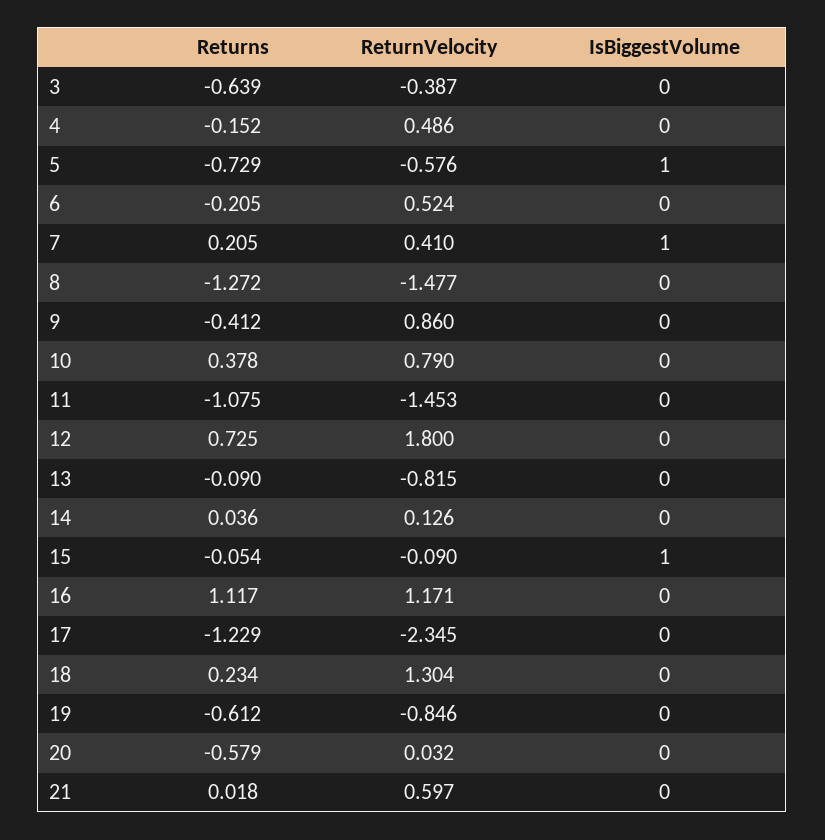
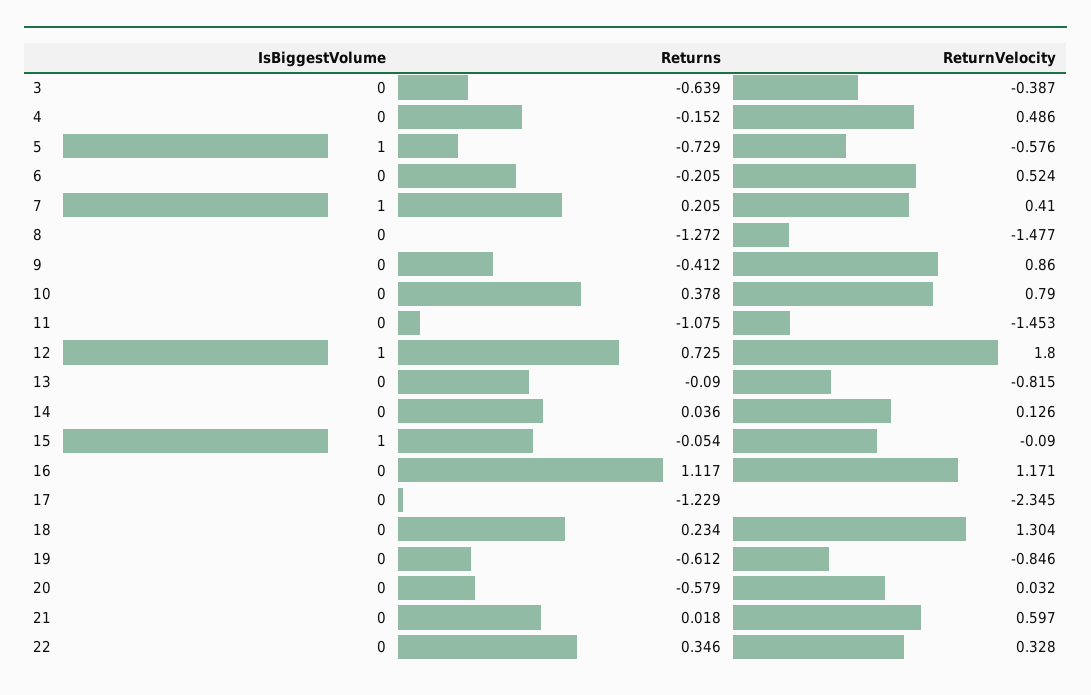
  {
    "Returns": {
      "3": -0.639,
      "4": -0.152,
      "5": -0.729,
      "6": -0.205,
      "7": 0.205,
      "8": -1.272,
      "9": -0.412,
      "10": 0.378,
      "11": -1.075,
      "12": 0.725,
      "13": -0.09,
      "14": 0.036,
      "15": -0.054,
      "16": 1.117,
      "17": -1.229,
      "18": 0.234,
      "19": -0.612,
      "20": -0.579,
-     "21": 0.018
+     "21": 0.018,
+     "22": 0.346
    },
    "ReturnVelocity": {
      "3": -0.387,
      "4": 0.486,
      "5": -0.576,
      "6": 0.524,
      "7": 0.41,
      "8": -1.477,
      "9": 0.86,
      "10": 0.79,
      "11": -1.453,
      "12": 1.8,
      "13": -0.815,
      "14": 0.126,
      "15": -0.09,
      "16": 1.171,
      "17": -2.345,
      "18": 1.304,
      "19": -0.846,
      "20": 0.032,
-     "21": 0.597
+     "21": 0.597,
+     "22": 0.328
    },
    "IsBiggestVolume": {
      "3": 0,
      "4": 0,
      "5": 1,
      "6": 0,
      "7": 1,
      "8": 0,
      "9": 0,
      "10": 0,
      "11": 0,
-     "12": 0,
+     "12": 1,
      "13": 0,
      "14": 0,
      "15": 1,
      "16": 0,
      "17": 0,
      "18": 0,
      "19": 0,
      "20": 0,
-     "21": 0
+     "21": 0,
+     "22": 0
    }
  }

